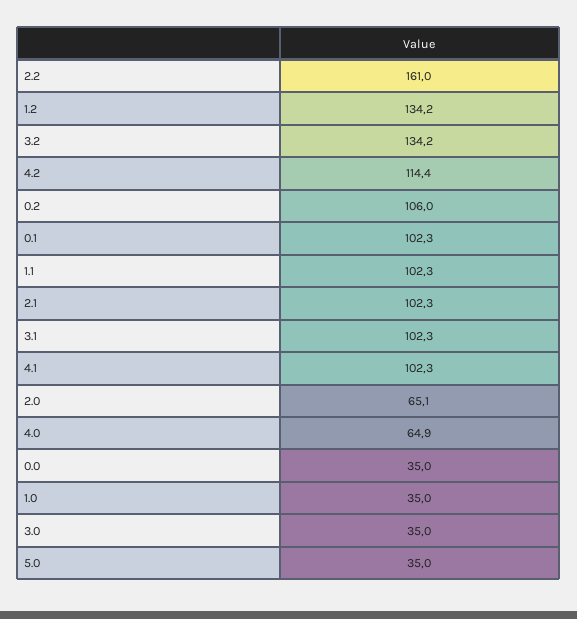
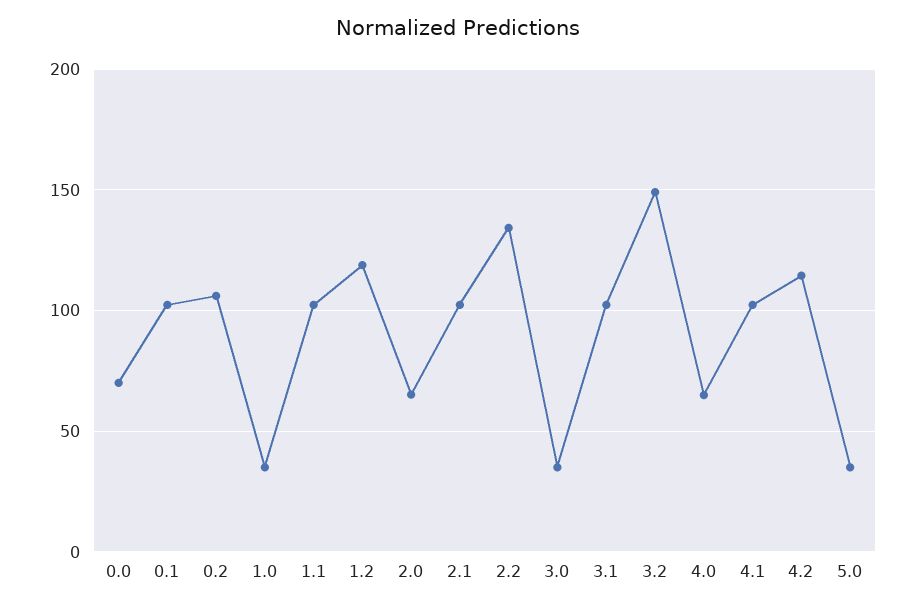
  {
-   "2.2": 161,
+   "2.2": 135,
-   "1.2": 134.2,
+   "1.2": 120,
-   "3.2": 134.2,
+   "3.2": 150,
    "4.2": 114.4,
    "0.2": 106,
    "0.1": 102.3,
    "1.1": 102.3,
    "2.1": 102.3,
    "3.1": 102.3,
    "4.1": 102.3,
    "2.0": 65.1,
    "4.0": 64.9,
-   "0.0": 35,
+   "0.0": 70,
    "1.0": 35,
    "3.0": 35,
    "5.0": 35
  }

